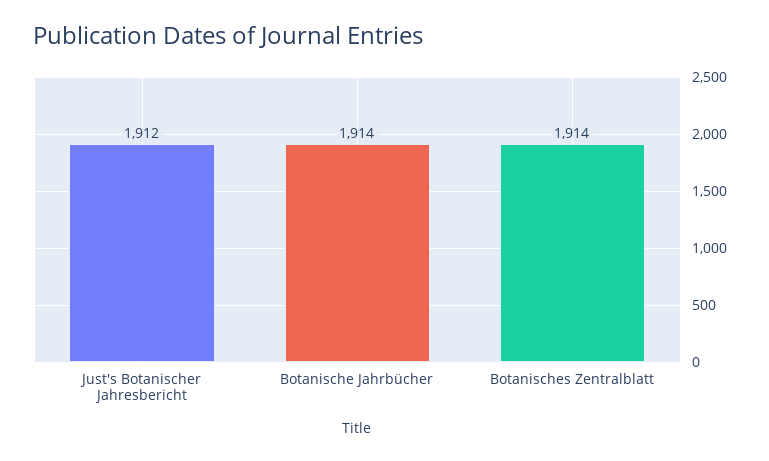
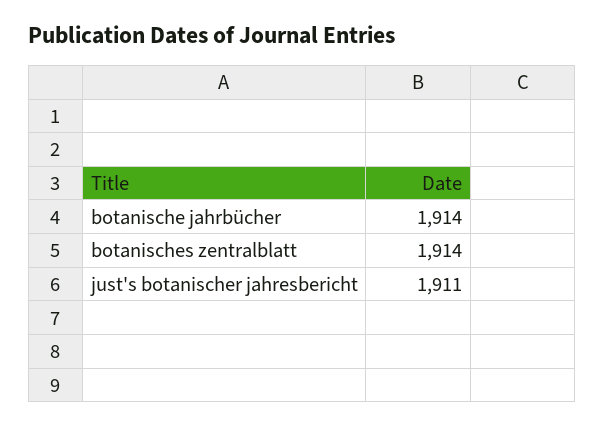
  {
-   "Just's Botanischer Jahresbericht": 1912,
+   "Just's Botanischer Jahresbericht": 1911,
    "Botanische Jahrbücher": 1914,
    "Botanisches Zentralblatt": 1914
  }

